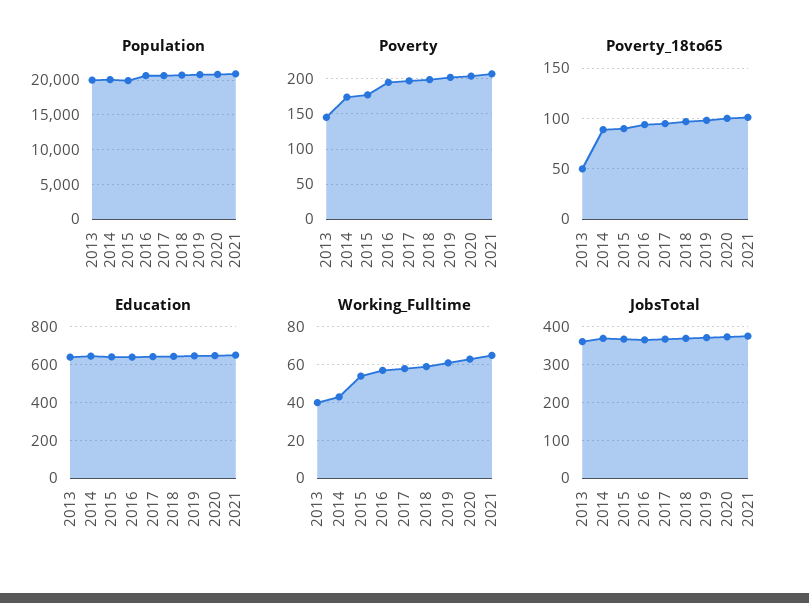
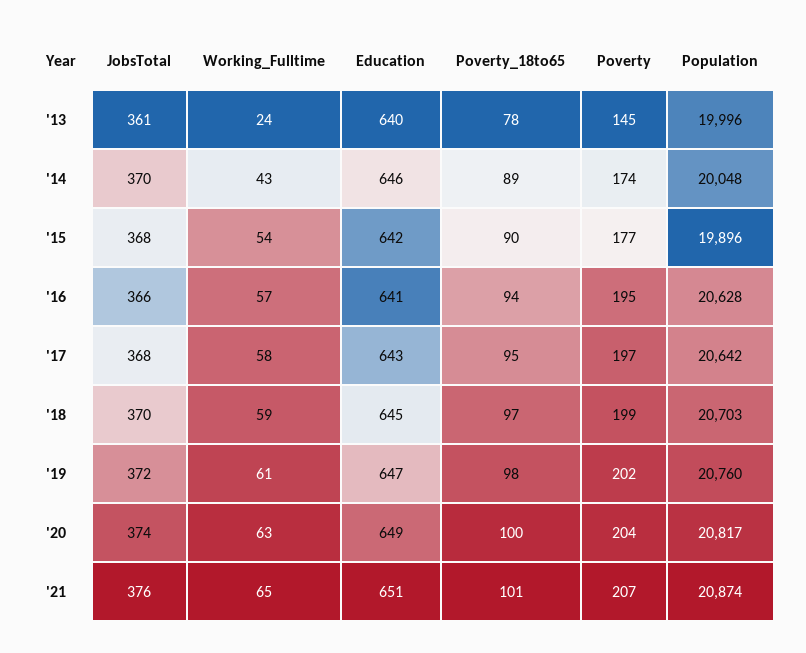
  {
    "Population": {
      "2013": 19996,
      "2014": 20048,
      "2015": 19896,
      "2016": 20628,
      "2017": 20642,
      "2018": 20703,
      "2019": 20760,
      "2020": 20817,
      "2021": 20874
    },
    "Poverty": {
      "2013": 145,
      "2014": 174,
      "2015": 177,
      "2016": 195,
      "2017": 197,
      "2018": 199,
      "2019": 202,
      "2020": 204,
      "2021": 207
    },
    "Poverty_18to65": {
-     "2013": 50,
+     "2013": 78,
      "2014": 89,
      "2015": 90,
      "2016": 94,
      "2017": 95,
      "2018": 97,
      "2019": 98,
      "2020": 100,
      "2021": 101
    },
    "Education": {
      "2013": 640,
      "2014": 646,
      "2015": 642,
      "2016": 641,
      "2017": 643,
      "2018": 645,
      "2019": 647,
      "2020": 649,
      "2021": 651
    },
    "Working_Fulltime": {
-     "2013": 40,
+     "2013": 24,
      "2014": 43,
      "2015": 54,
      "2016": 57,
      "2017": 58,
      "2018": 59,
      "2019": 61,
      "2020": 63,
      "2021": 65
    },
    "JobsTotal": {
      "2013": 361,
      "2014": 370,
      "2015": 368,
      "2016": 366,
      "2017": 368,
      "2018": 370,
      "2019": 372,
      "2020": 374,
      "2021": 376
    }
  }

